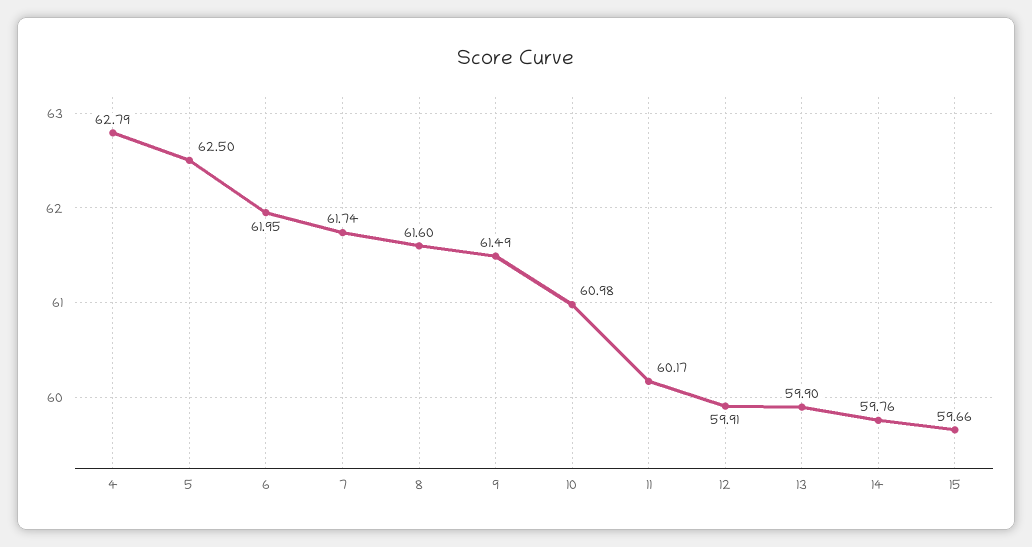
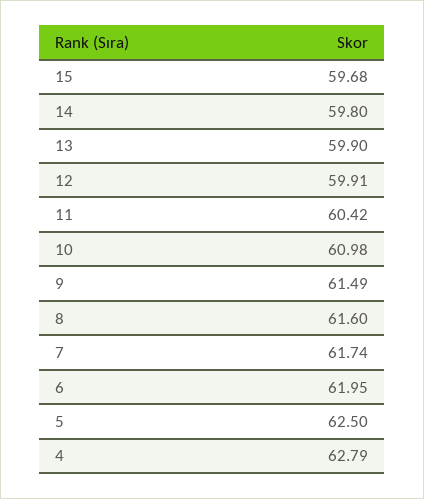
  {
    "4": 62.79,
    "5": 62.5,
    "6": 61.95,
    "7": 61.74,
    "8": 61.6,
    "9": 61.49,
    "10": 60.98,
-   "11": 60.17,
+   "11": 60.42,
    "12": 59.91,
    "13": 59.9,
-   "14": 59.76,
+   "14": 59.8,
-   "15": 59.66
+   "15": 59.68
  }

